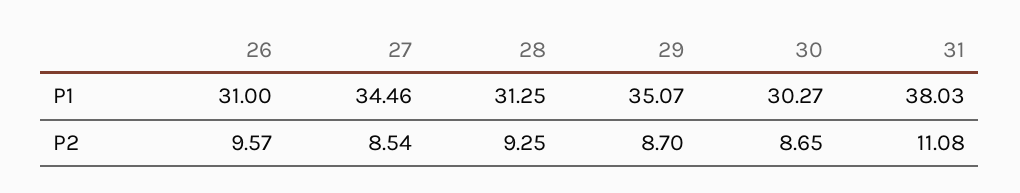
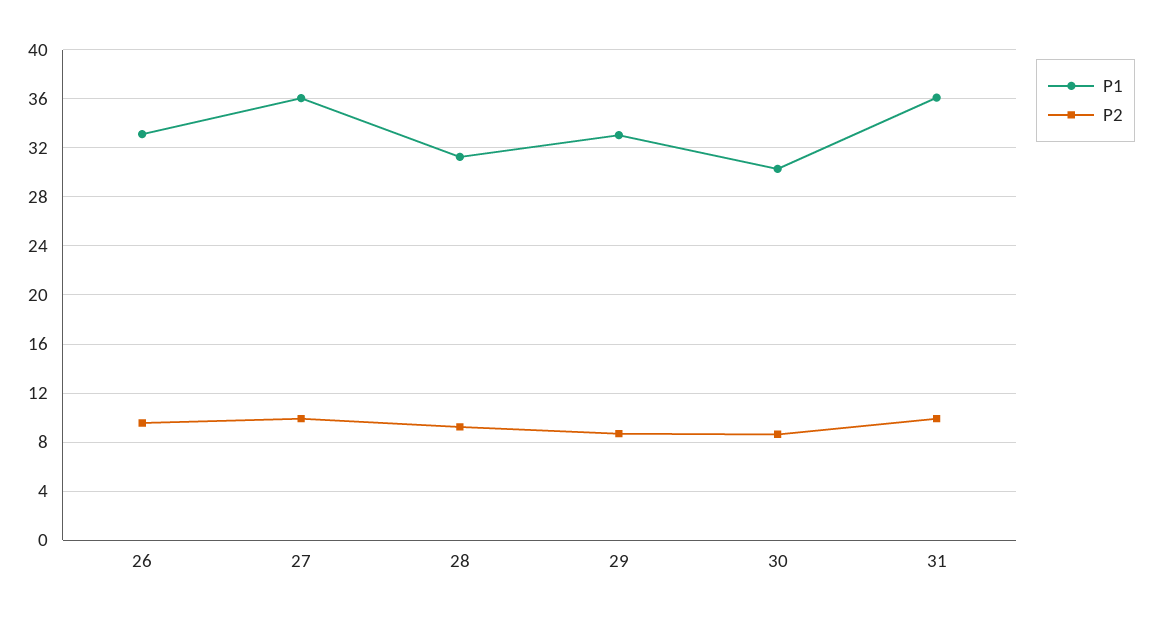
  {
    "P1": {
-     "26": 31,
+     "26": 33,
-     "27": 34.46,
+     "27": 36,
      "28": 31.25,
-     "29": 35.07,
+     "29": 33,
      "30": 30.27,
-     "31": 38.03
+     "31": 36
    },
    "P2": {
      "26": 9.57,
-     "27": 8.54,
+     "27": 10,
      "28": 9.25,
      "29": 8.7,
      "30": 8.65,
-     "31": 11.08
+     "31": 10
    }
  }

